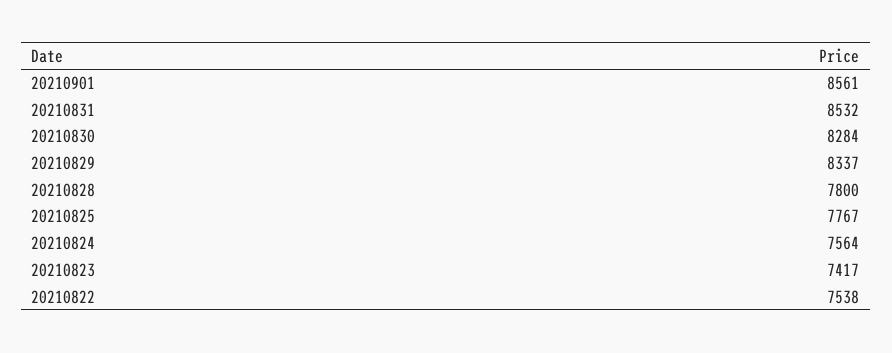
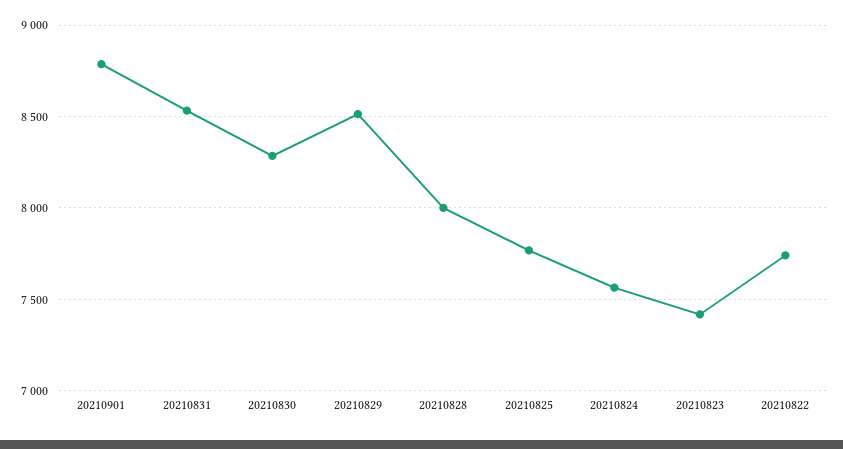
  {
-   "20210901": 8561,
+   "20210901": 8800,
    "20210831": 8532,
    "20210830": 8284,
-   "20210829": 8337,
+   "20210829": 8500,
-   "20210828": 7800,
+   "20210828": 8000,
    "20210825": 7767,
    "20210824": 7564,
    "20210823": 7417,
-   "20210822": 7538
+   "20210822": 7750
  }

